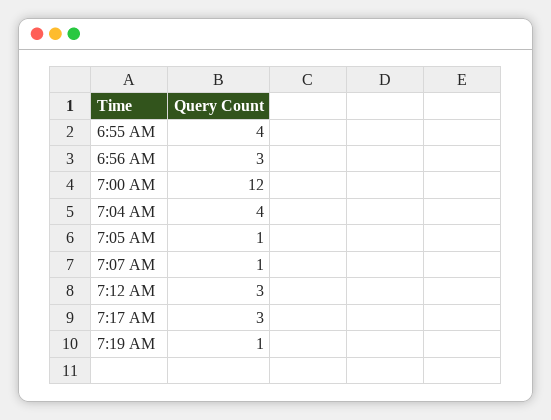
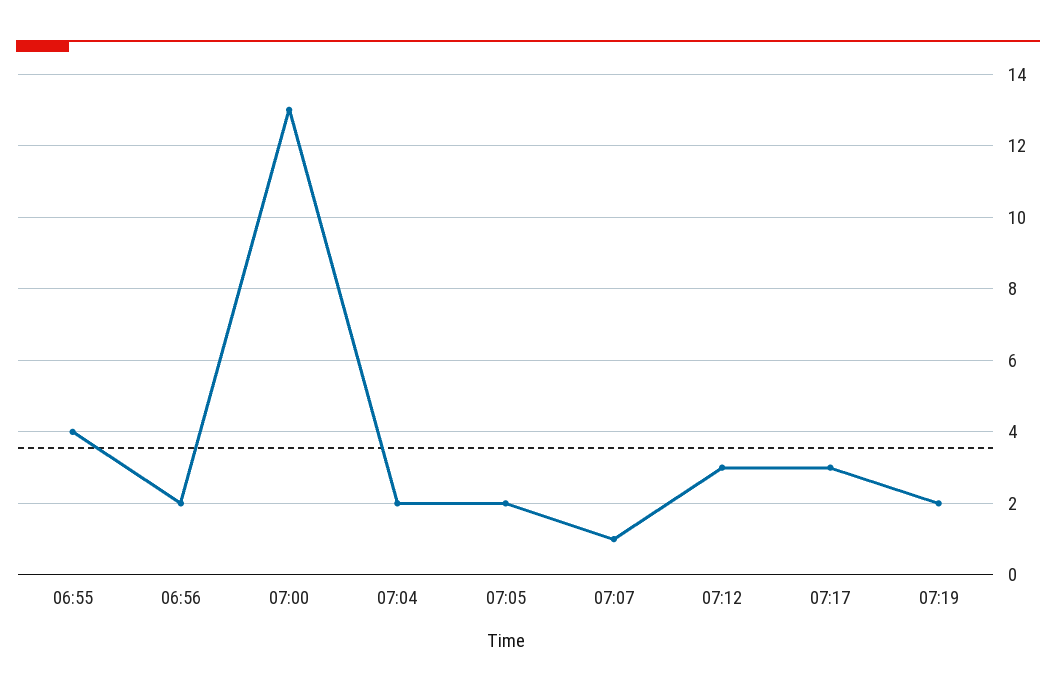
  {
    "6:55 AM": 4,
-   "6:56 AM": 3,
+   "6:56 AM": 2,
-   "7:00 AM": 12,
+   "7:00 AM": 13,
-   "7:04 AM": 4,
+   "7:04 AM": 2,
-   "7:05 AM": 1,
+   "7:05 AM": 2,
    "7:07 AM": 1,
    "7:12 AM": 3,
    "7:17 AM": 3,
-   "7:19 AM": 1
+   "7:19 AM": 2
  }

